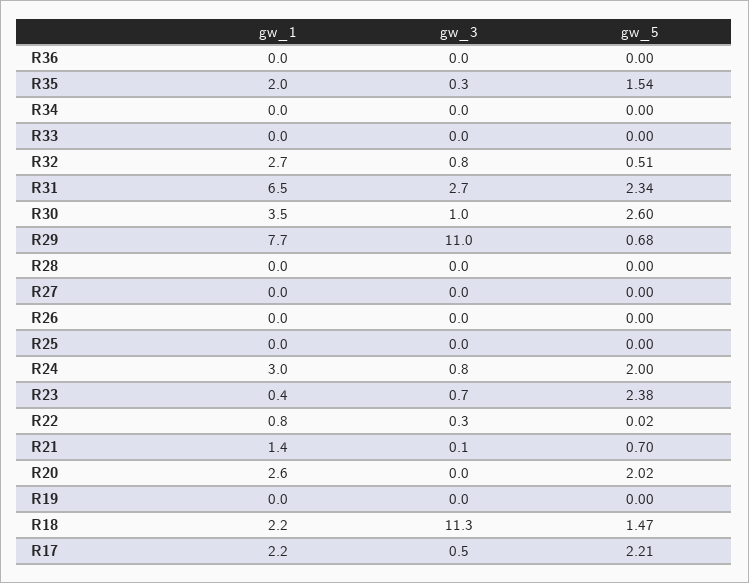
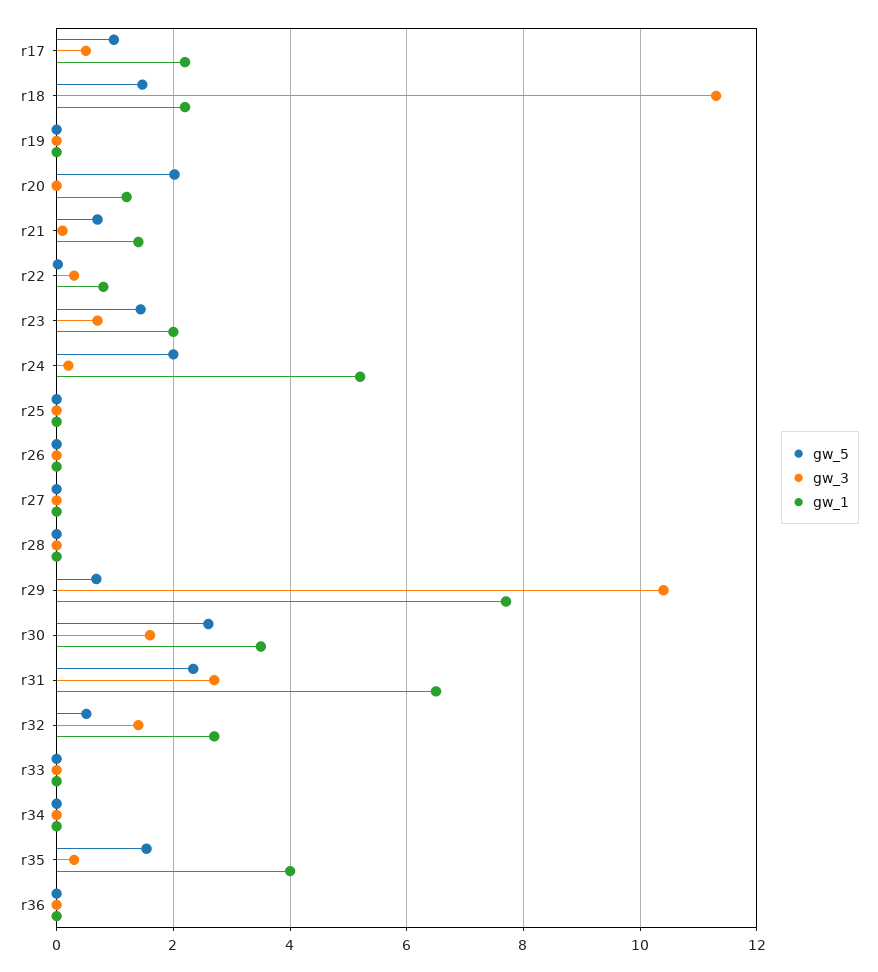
  {
    "gw_1": {
      "R36": 0,
-     "R35": 2,
+     "R35": 4,
      "R34": 0,
      "R33": 0,
      "R32": 2.7,
      "R31": 6.5,
      "R30": 3.5,
      "R29": 7.7,
      "R28": 0,
      "R27": 0,
      "R26": 0,
      "R25": 0,
-     "R24": 3,
+     "R24": 5.2,
-     "R23": 0.4,
+     "R23": 2,
      "R22": 0.8,
      "R21": 1.4,
-     "R20": 2.6,
+     "R20": 1.2,
      "R19": 0,
      "R18": 2.2,
      "R17": 2.2
    },
    "gw_3": {
      "R36": 0,
      "R35": 0.3,
      "R34": 0,
      "R33": 0,
-     "R32": 0.8,
+     "R32": 1.4,
      "R31": 2.7,
-     "R30": 1,
+     "R30": 1.6,
-     "R29": 11,
+     "R29": 10.4,
      "R28": 0,
      "R27": 0,
      "R26": 0,
      "R25": 0,
-     "R24": 0.8,
+     "R24": 0.2,
      "R23": 0.7,
      "R22": 0.3,
      "R21": 0.1,
      "R20": 0,
      "R19": 0,
      "R18": 11.3,
      "R17": 0.5
    },
    "gw_5": {
      "R36": 0,
      "R35": 1.54,
      "R34": 0,
      "R33": 0,
      "R32": 0.51,
      "R31": 2.34,
      "R30": 2.6,
      "R29": 0.68,
      "R28": 0,
      "R27": 0,
      "R26": 0,
      "R25": 0,
      "R24": 2,
-     "R23": 2.38,
+     "R23": 1.4,
      "R22": 0.02,
      "R21": 0.7,
      "R20": 2.02,
      "R19": 0,
      "R18": 1.47,
-     "R17": 2.21
+     "R17": 1
    }
  }

